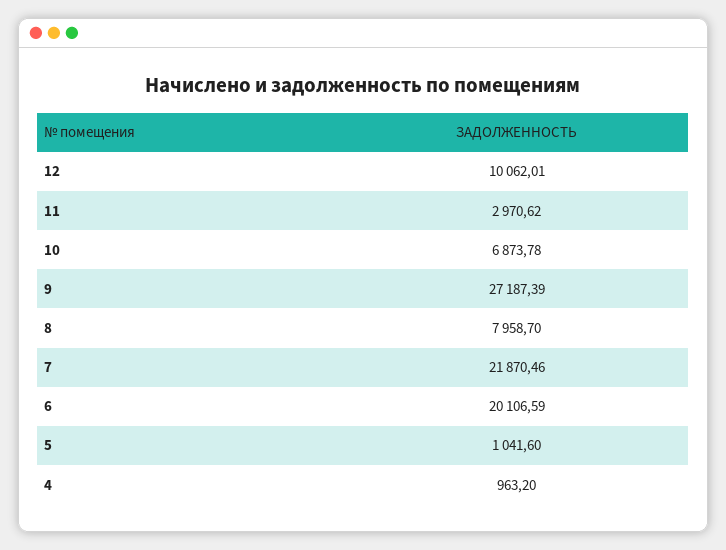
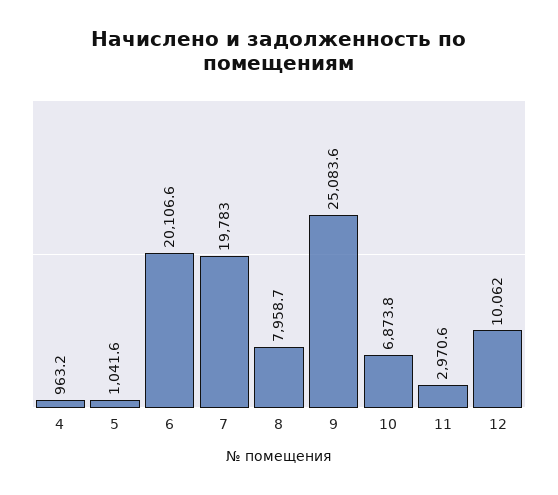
  {
    "12": 10062.01,
    "11": 2970.62,
    "10": 6873.78,
-   "9": 27187.39,
+   "9": 25083.6,
    "8": 7958.7,
-   "7": 21870.46,
+   "7": 19783,
    "6": 20106.59,
    "5": 1041.6,
    "4": 963.2
  }

